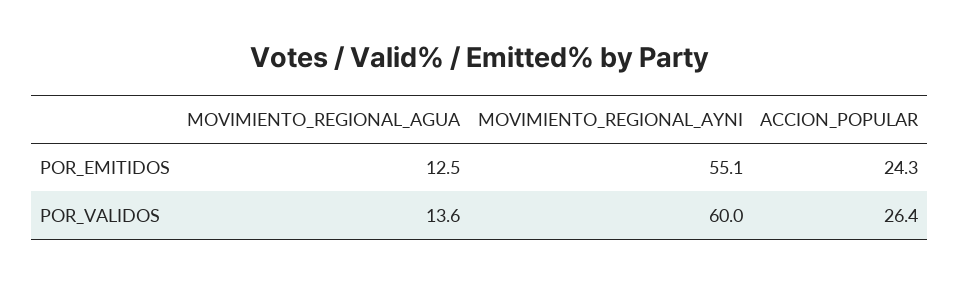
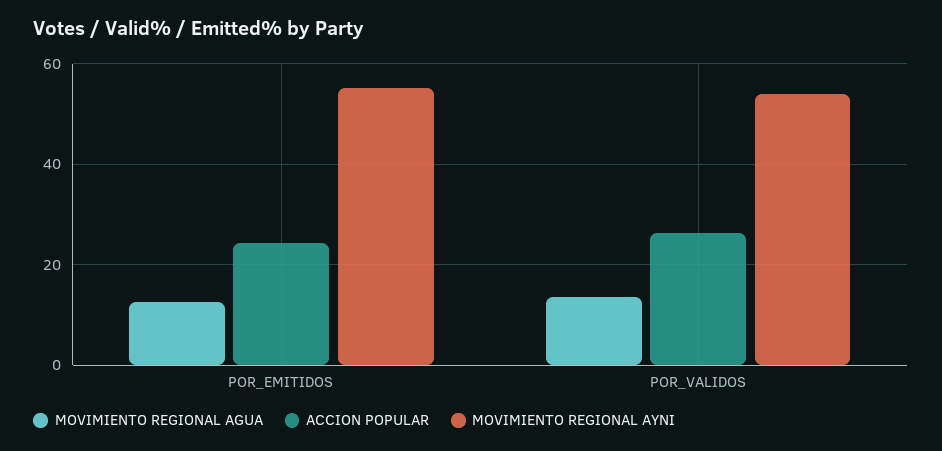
  {
    "MOVIMIENTO_REGIONAL_AGUA": {
      "POR_EMITIDOS": 12.5,
      "POR_VALIDOS": 13.6
    },
    "MOVIMIENTO_REGIONAL_AYNI": {
      "POR_EMITIDOS": 55.1,
-     "POR_VALIDOS": 60
+     "POR_VALIDOS": 54
    },
    "ACCION_POPULAR": {
      "POR_EMITIDOS": 24.3,
      "POR_VALIDOS": 26.4
    }
  }

